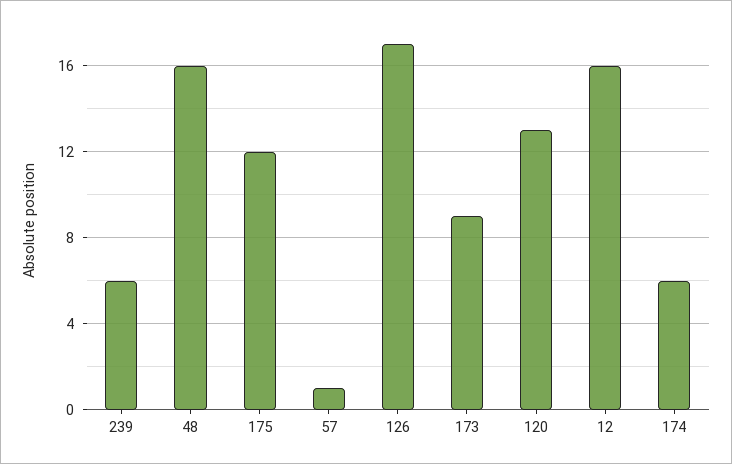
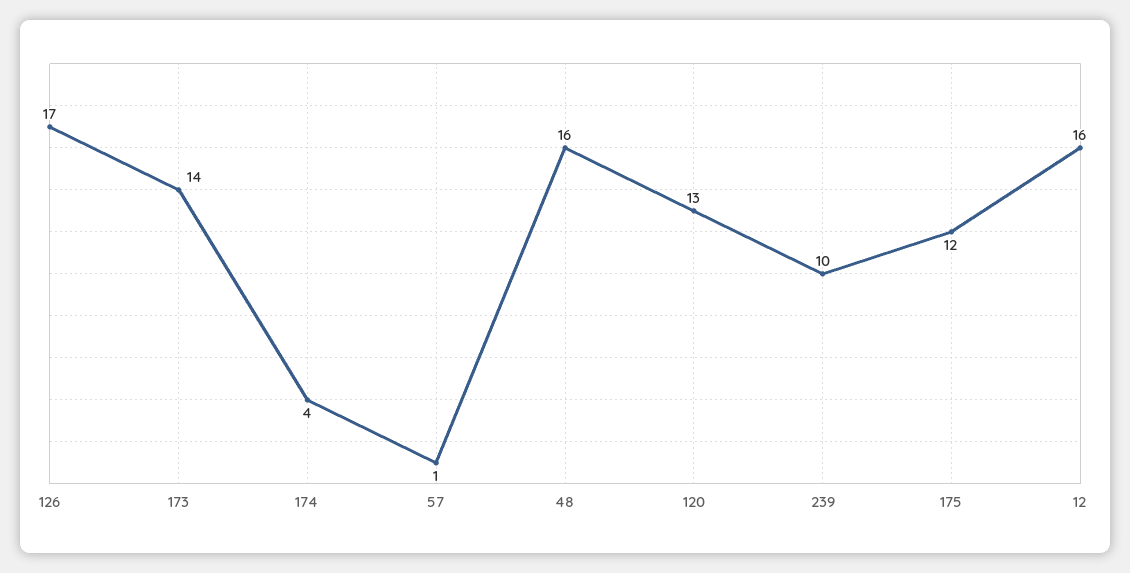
  {
-   "239": 6,
+   "239": 10,
    "48": 16,
    "175": 12,
    "57": 1,
    "126": 17,
-   "173": 9,
+   "173": 14,
    "120": 13,
    "12": 16,
-   "174": 6
+   "174": 4
  }

